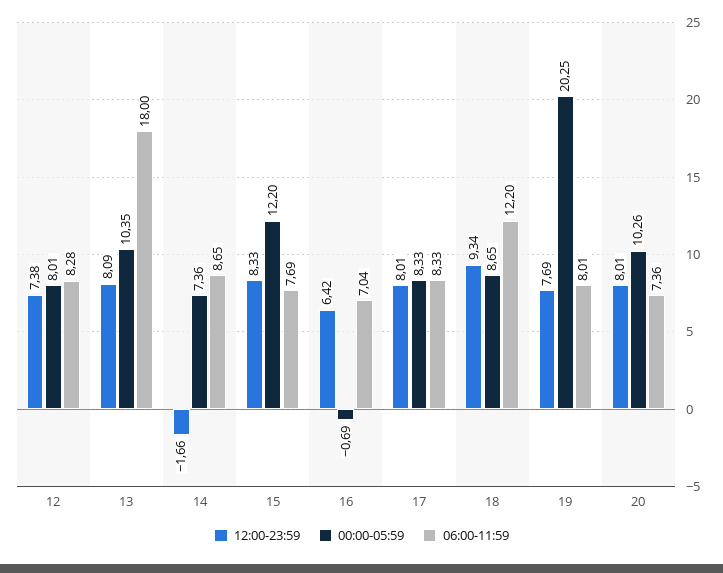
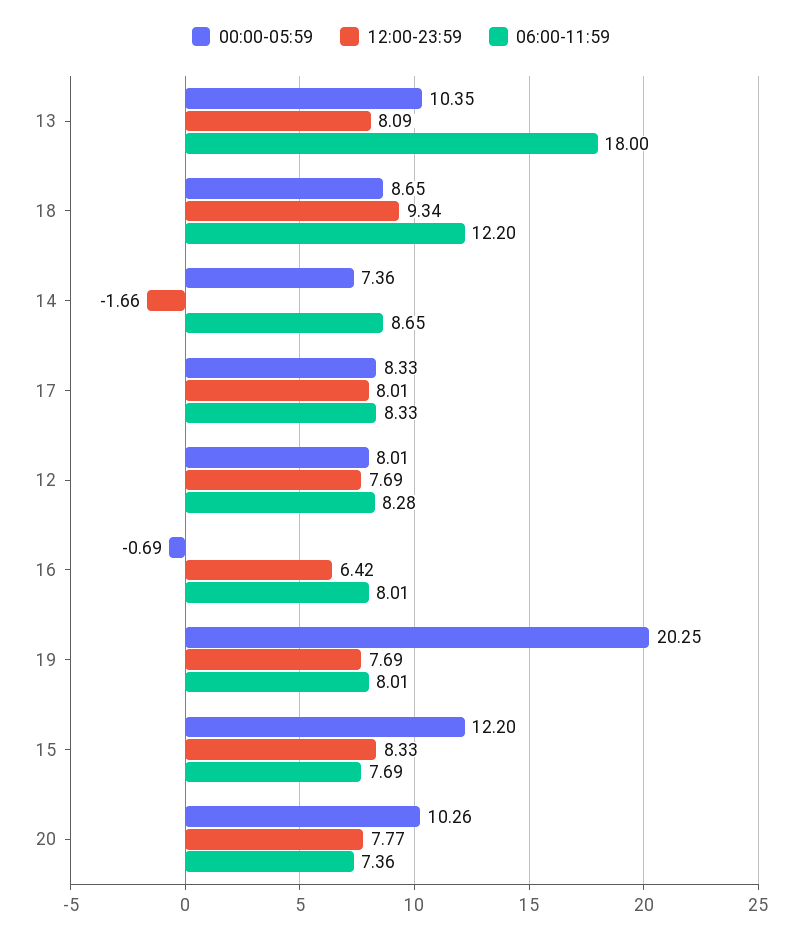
  {
    "12:00-23:59": {
-     "12": 7.38,
+     "12": 7.69,
      "13": 8.09,
      "14": -1.66,
      "15": 8.33,
      "16": 6.42,
      "17": 8.01,
      "18": 9.34,
      "19": 7.69,
-     "20": 8.01
+     "20": 7.77
    },
    "00:00-05:59": {
      "12": 8.01,
      "13": 10.35,
      "14": 7.36,
      "15": 12.2,
      "16": -0.69,
      "17": 8.33,
      "18": 8.65,
      "19": 20.25,
      "20": 10.26
    },
    "06:00-11:59": {
      "12": 8.28,
      "13": 18,
      "14": 8.65,
      "15": 7.69,
-     "16": 7.04,
+     "16": 8.01,
      "17": 8.33,
      "18": 12.2,
      "19": 8.01,
      "20": 7.36
    }
  }

